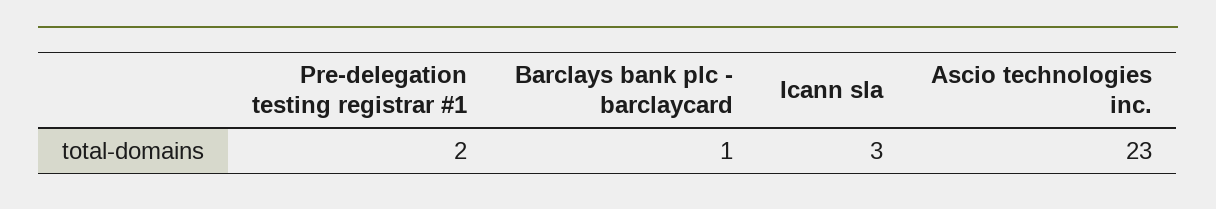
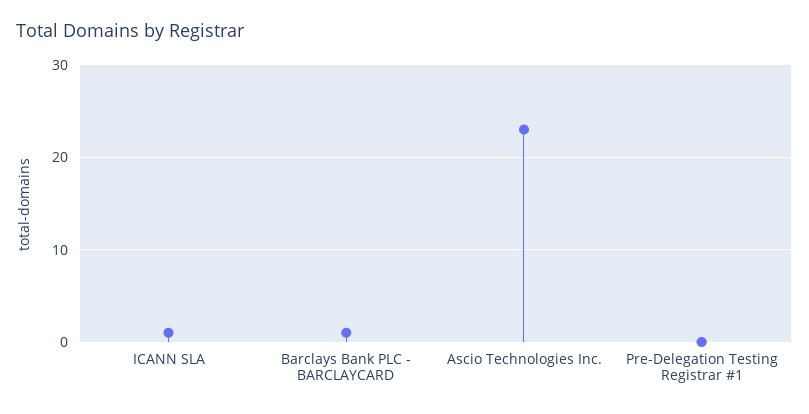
  {
-   "Pre-delegation testing registrar #1": 2,
+   "Pre-delegation testing registrar #1": 0,
    "Barclays bank plc - barclaycard": 1,
-   "Icann sla": 3,
+   "Icann sla": 1,
    "Ascio technologies inc.": 23
  }

